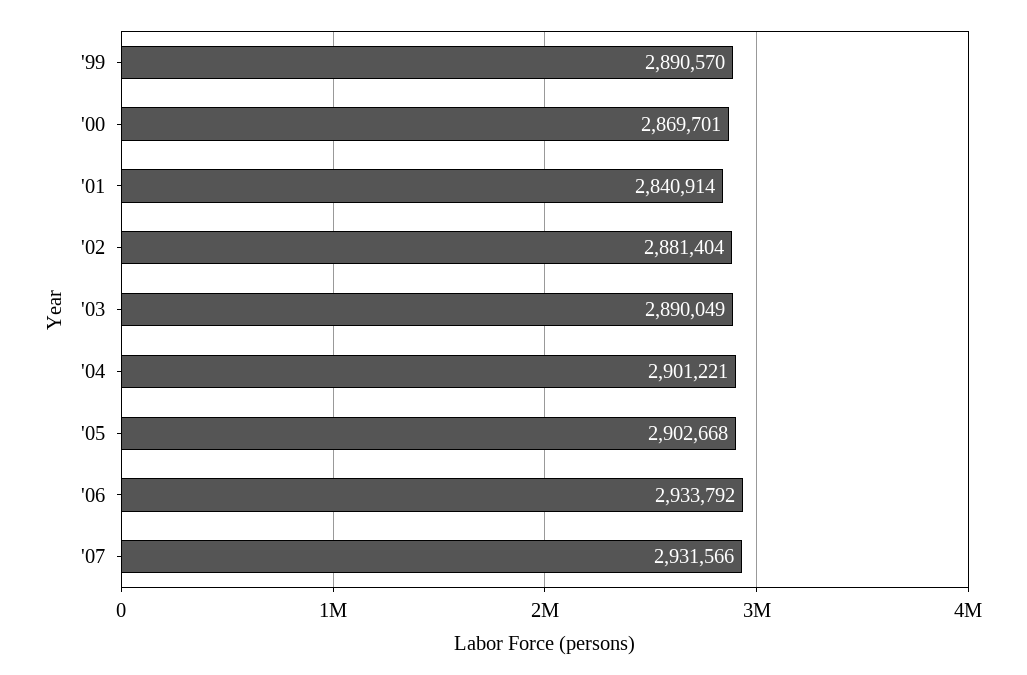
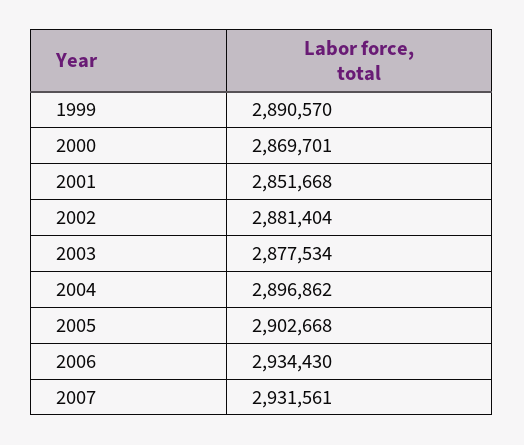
  {
    "'99": 2890570,
    "'00": 2869701,
-   "'01": 2840914,
+   "'01": 2851668,
    "'02": 2881404,
-   "'03": 2890049,
+   "'03": 2877534,
-   "'04": 2901221,
+   "'04": 2896862,
    "'05": 2902668,
-   "'06": 2933792,
+   "'06": 2934430,
-   "'07": 2931566
+   "'07": 2931561
  }

